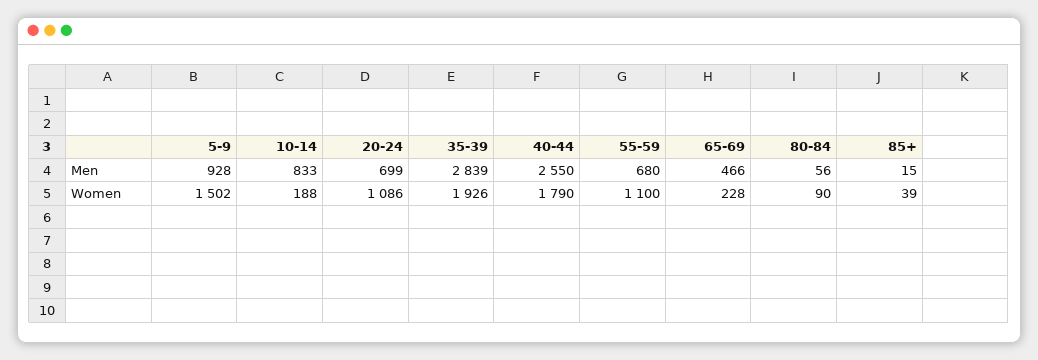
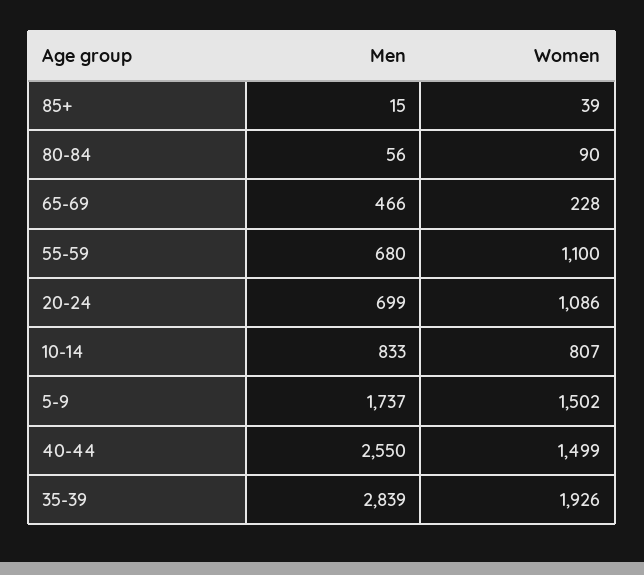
  {
    "5-9": {
-     "Men": 928,
+     "Men": 1737,
      "Women": 1502
    },
    "10-14": {
      "Men": 833,
-     "Women": 188
+     "Women": 807
    },
    "20-24": {
      "Men": 699,
      "Women": 1086
    },
    "35-39": {
      "Men": 2839,
      "Women": 1926
    },
    "40-44": {
      "Men": 2550,
-     "Women": 1790
+     "Women": 1499
    },
    "55-59": {
      "Men": 680,
      "Women": 1100
    },
    "65-69": {
      "Men": 466,
      "Women": 228
    },
    "80-84": {
      "Men": 56,
      "Women": 90
    },
    "85+": {
      "Men": 15,
      "Women": 39
    }
  }

